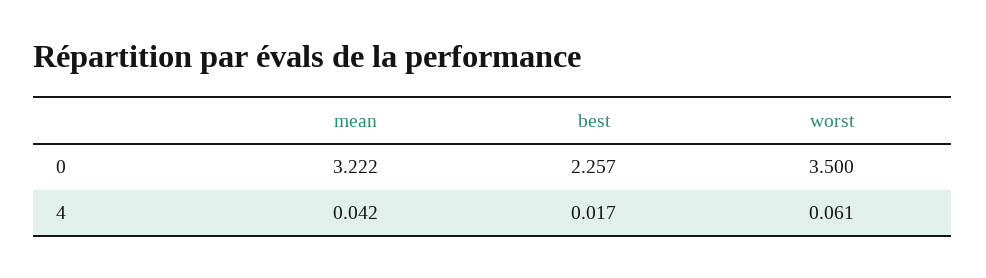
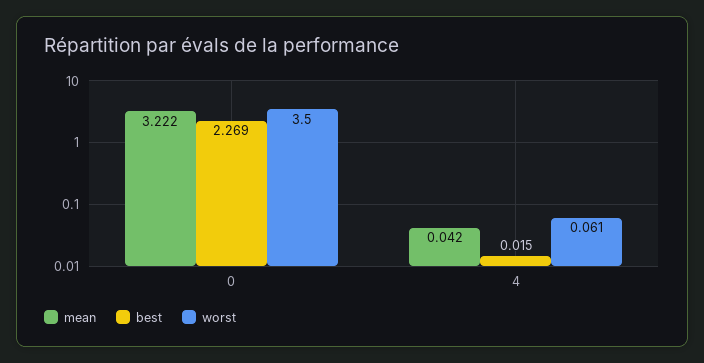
  {
    "mean": {
      "0": 3.222,
      "4": 0.042
    },
    "best": {
-     "0": 2.257,
+     "0": 2.269,
-     "4": 0.017
+     "4": 0.015
    },
    "worst": {
      "0": 3.5,
      "4": 0.061
    }
  }

